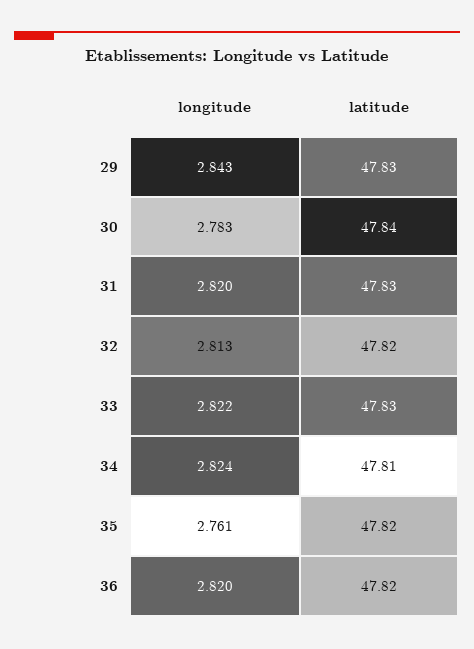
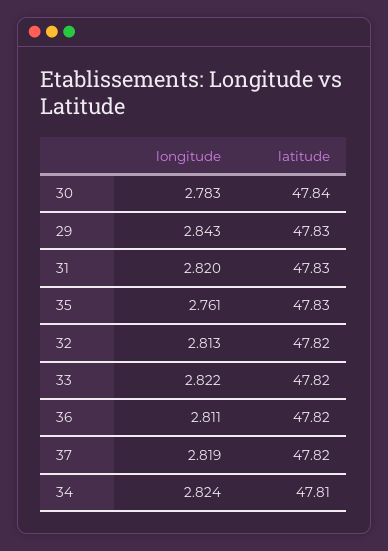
  {
    "longitude": {
      "29": 2.843,
      "30": 2.783,
      "31": 2.82,
      "32": 2.813,
      "33": 2.822,
      "34": 2.824,
      "35": 2.761,
-     "36": 2.82
+     "36": 2.811,
+     "37": 2.819
    },
    "latitude": {
      "29": 47.83,
      "30": 47.84,
      "31": 47.83,
      "32": 47.82,
-     "33": 47.83,
+     "33": 47.82,
      "34": 47.81,
-     "35": 47.82,
+     "35": 47.83,
-     "36": 47.82
+     "36": 47.82,
+     "37": 47.82
    }
  }

